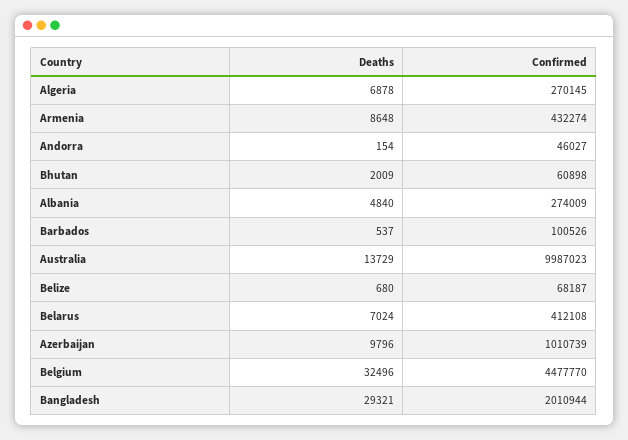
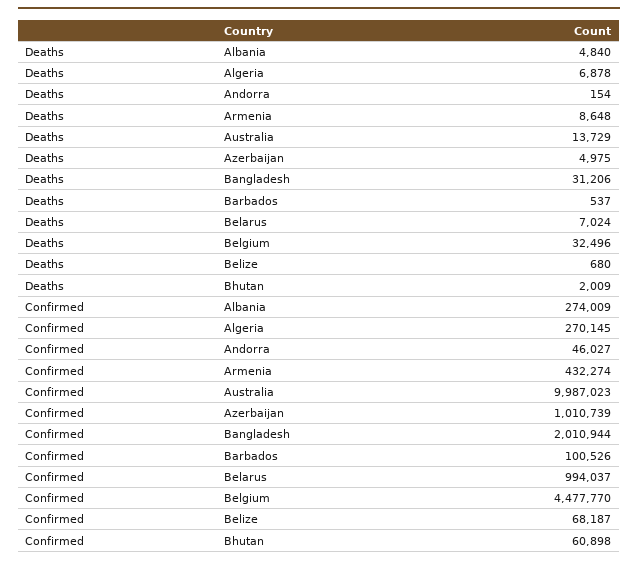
  {
    "Deaths": {
      "Algeria": 6878,
      "Armenia": 8648,
      "Andorra": 154,
      "Bhutan": 2009,
      "Albania": 4840,
      "Barbados": 537,
      "Australia": 13729,
      "Belize": 680,
      "Belarus": 7024,
-     "Azerbaijan": 9796,
+     "Azerbaijan": 4975,
      "Belgium": 32496,
-     "Bangladesh": 29321
+     "Bangladesh": 31206
    },
    "Confirmed": {
      "Algeria": 270145,
      "Armenia": 432274,
      "Andorra": 46027,
      "Bhutan": 60898,
      "Albania": 274009,
      "Barbados": 100526,
      "Australia": 9987023,
      "Belize": 68187,
-     "Belarus": 412108,
+     "Belarus": 994037,
      "Azerbaijan": 1010739,
      "Belgium": 4477770,
      "Bangladesh": 2010944
    }
  }

